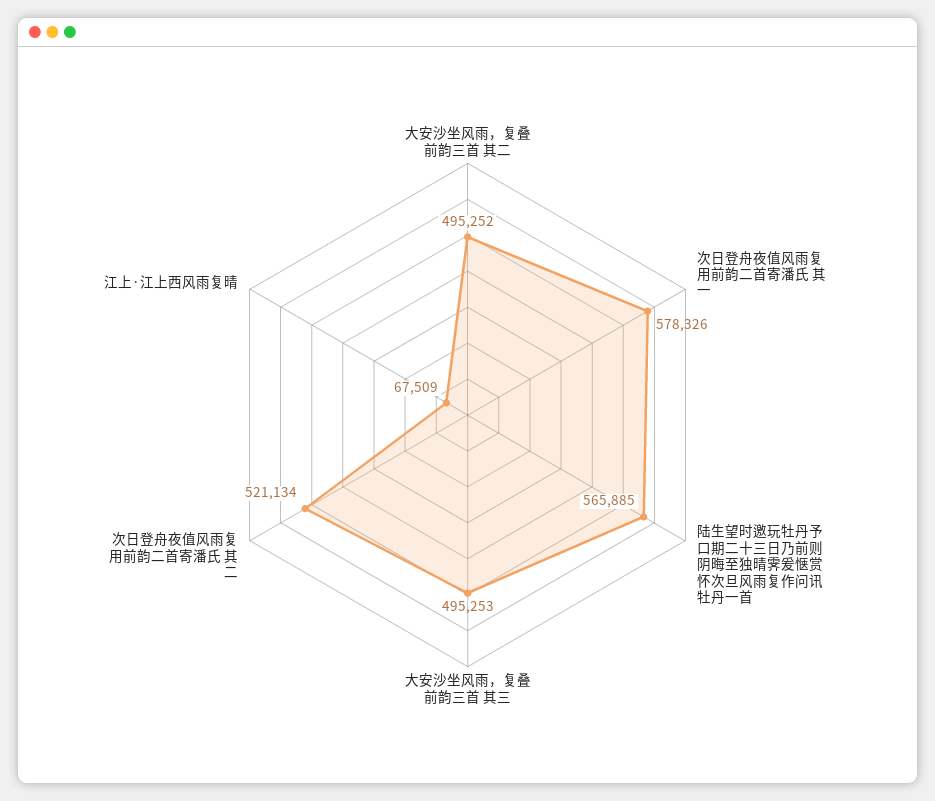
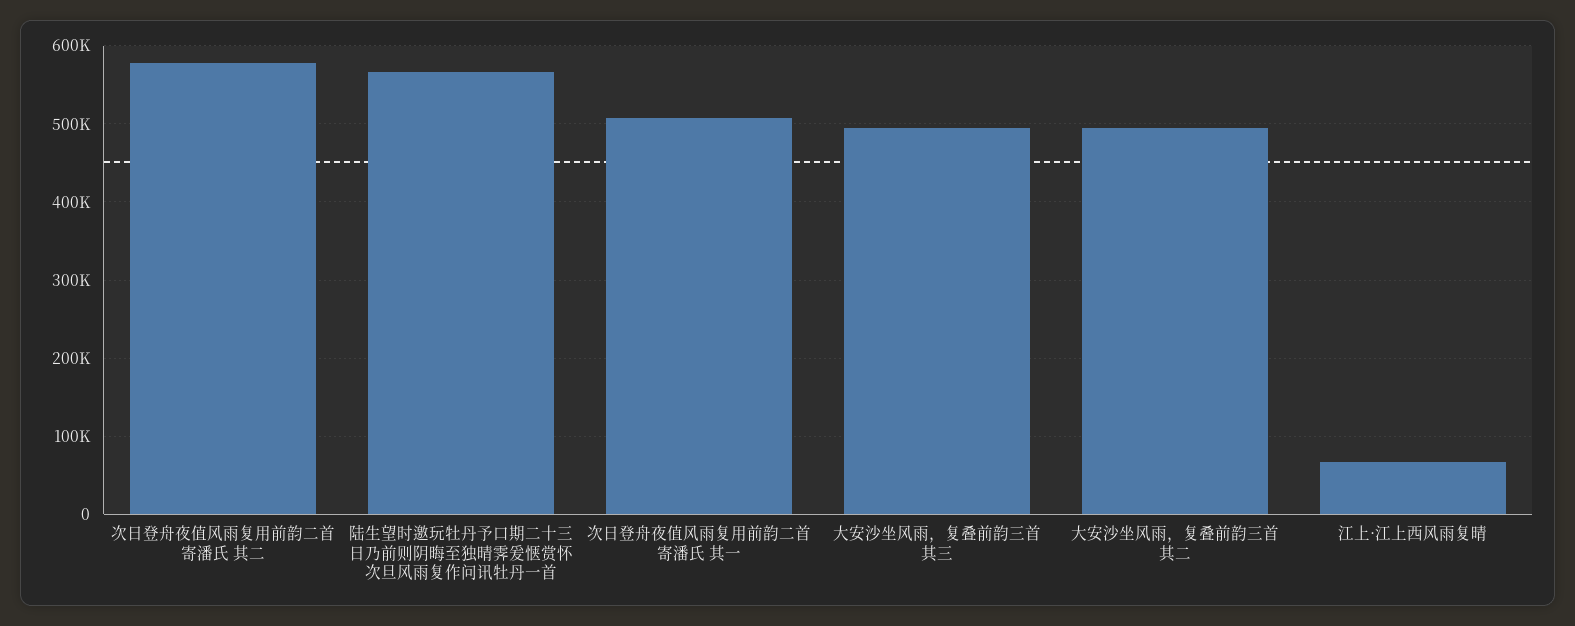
  {
    "大安沙坐风雨，复叠前韵三首 其二": 495252,
-   "次日登舟夜值风雨复用前韵二首寄潘氏 其一": 578326,
+   "次日登舟夜值风雨复用前韵二首寄潘氏 其一": 510000,
    "陆生望时邀玩牡丹予口期二十三日乃前则阴晦至独晴霁爰惬赏怀次旦风雨复作问讯牡丹一首": 565885,
    "大安沙坐风雨，复叠前韵三首 其三": 495253,
-   "次日登舟夜值风雨复用前韵二首寄潘氏 其二": 521134,
+   "次日登舟夜值风雨复用前韵二首寄潘氏 其二": 580000,
    "江上·江上西风雨复晴": 67509
  }

